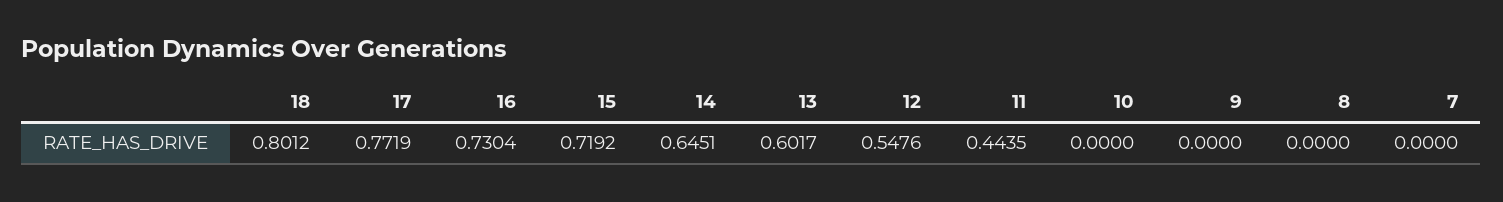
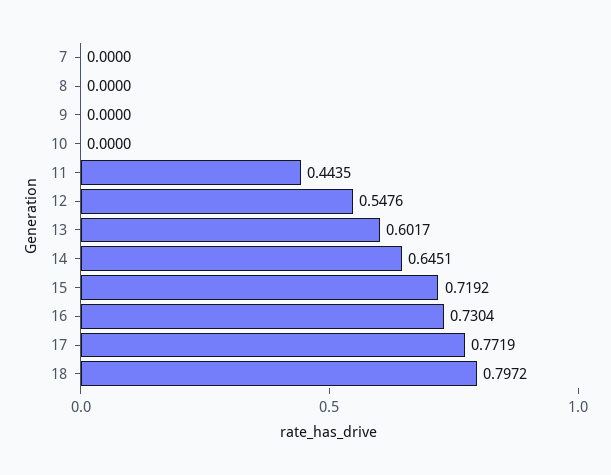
  {
-   "18": 0.8012,
+   "18": 0.7972,
    "17": 0.7719,
    "16": 0.7304,
    "15": 0.7192,
    "14": 0.6451,
    "13": 0.6017,
    "12": 0.5476,
    "11": 0.4435,
    "10": 0,
    "9": 0,
    "8": 0,
    "7": 0
  }

